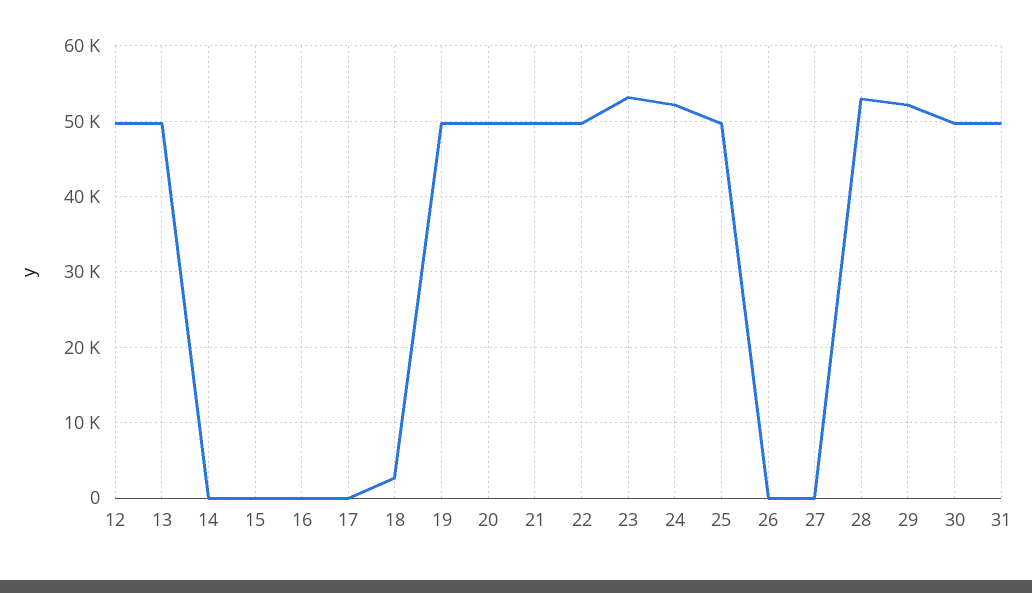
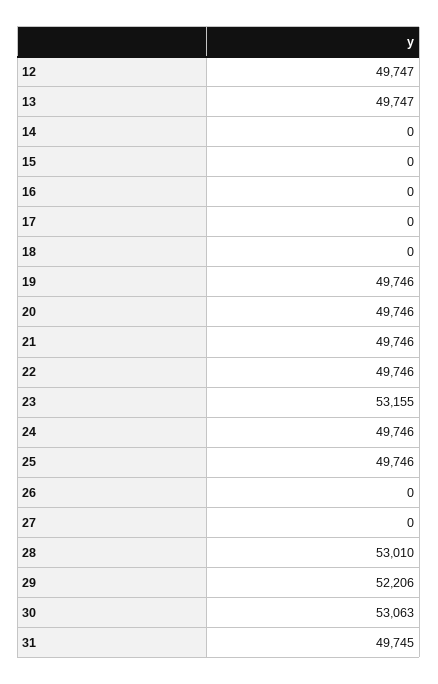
  {
    "12": 49747,
    "13": 49747,
    "14": 0,
    "15": 0,
    "16": 0,
    "17": 0,
-   "18": 3000,
+   "18": 0,
    "19": 49746,
    "20": 49746,
    "21": 49746,
    "22": 49746,
    "23": 53155,
-   "24": 52000,
+   "24": 49746,
    "25": 49746,
    "26": 0,
    "27": 0,
    "28": 53010,
    "29": 52206,
-   "30": 50000,
+   "30": 53063,
    "31": 49745
  }

